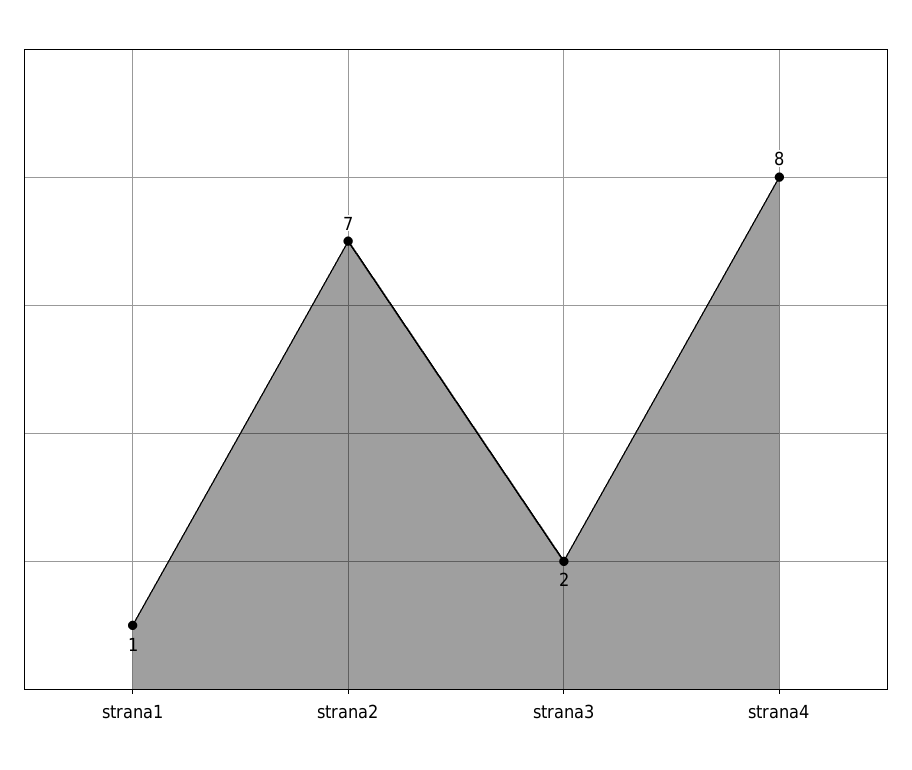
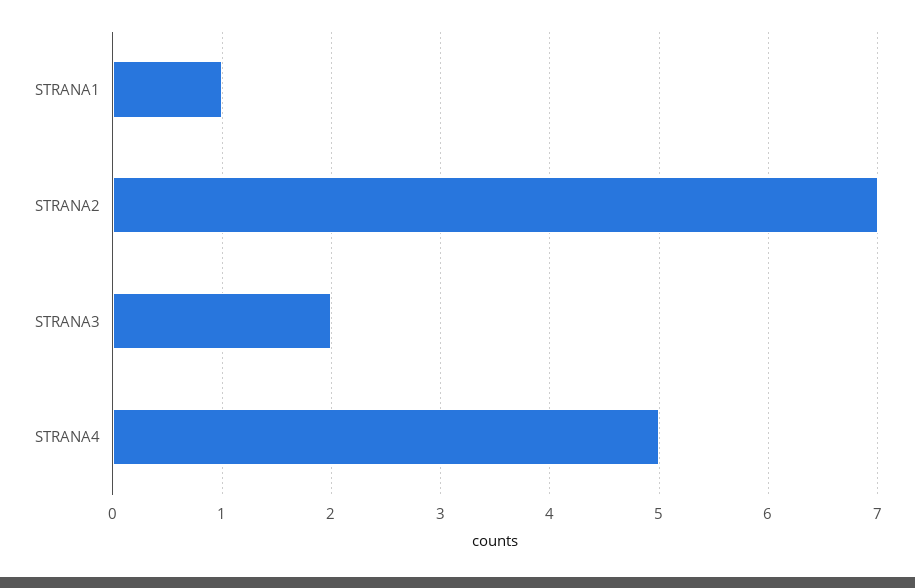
  {
    "strana1": 1,
    "strana2": 7,
    "strana3": 2,
-   "strana4": 8
+   "strana4": 5
  }

